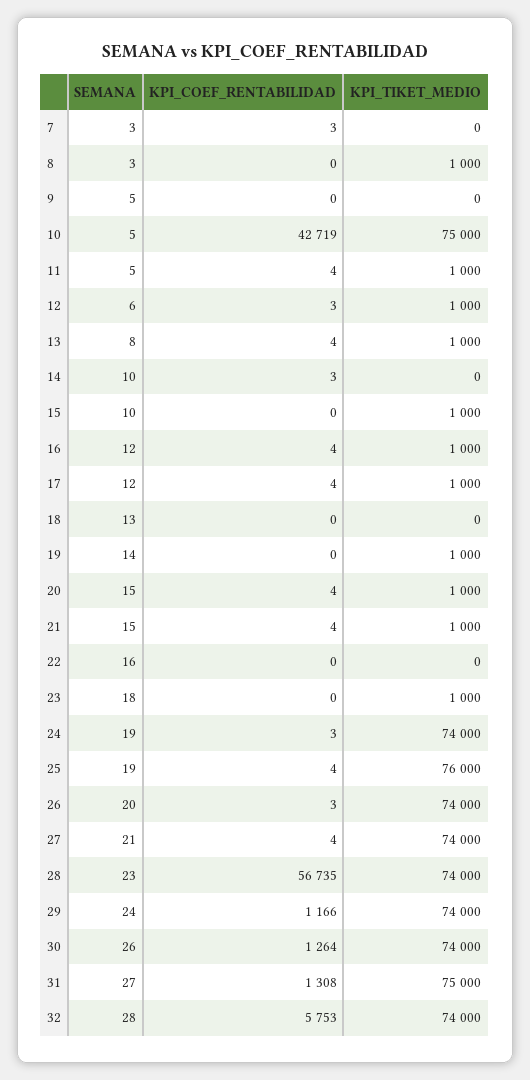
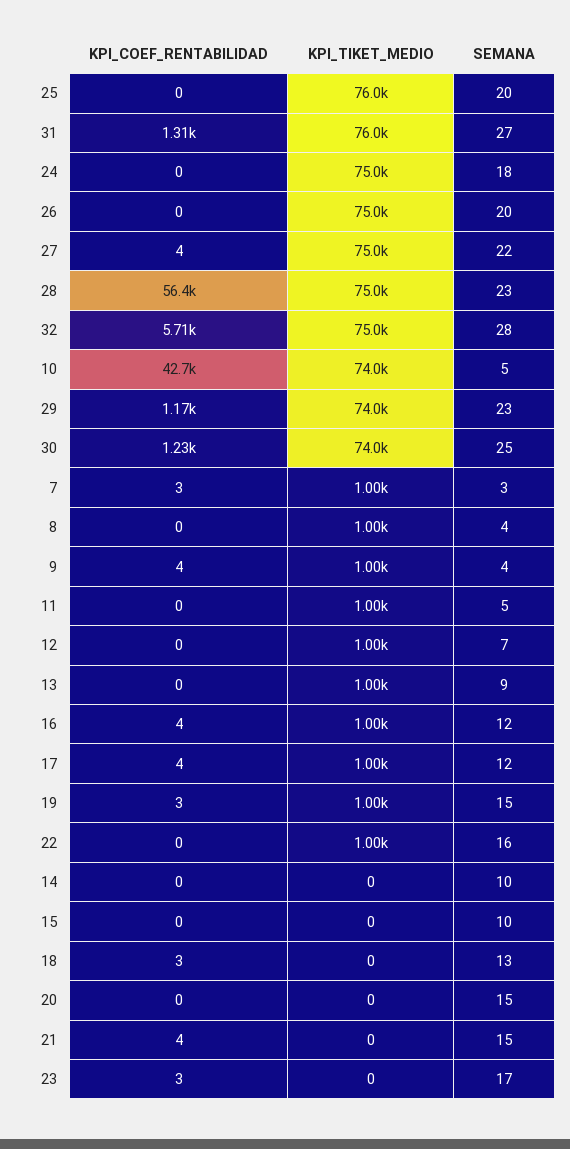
  {
    "SEMANA": {
      "7": 3,
-     "8": 3,
+     "8": 4,
-     "9": 5,
+     "9": 4,
      "10": 5,
      "11": 5,
-     "12": 6,
+     "12": 7,
-     "13": 8,
+     "13": 9,
      "14": 10,
      "15": 10,
      "16": 12,
      "17": 12,
      "18": 13,
-     "19": 14,
+     "19": 15,
      "20": 15,
      "21": 15,
      "22": 16,
-     "23": 18,
+     "23": 17,
-     "24": 19,
+     "24": 18,
-     "25": 19,
+     "25": 20,
      "26": 20,
-     "27": 21,
+     "27": 22,
      "28": 23,
-     "29": 24,
+     "29": 23,
-     "30": 26,
+     "30": 25,
      "31": 27,
      "32": 28
    },
    "KPI_COEF_RENTABILIDAD": {
      "7": 3,
      "8": 0,
-     "9": 0,
+     "9": 4,
      "10": 42719,
-     "11": 4,
+     "11": 0,
-     "12": 3,
+     "12": 0,
-     "13": 4,
+     "13": 0,
-     "14": 3,
+     "14": 0,
      "15": 0,
      "16": 4,
      "17": 4,
-     "18": 0,
+     "18": 3,
-     "19": 0,
+     "19": 3,
-     "20": 4,
+     "20": 0,
      "21": 4,
      "22": 0,
-     "23": 0,
+     "23": 3,
-     "24": 3,
+     "24": 0,
-     "25": 4,
+     "25": 0,
-     "26": 3,
+     "26": 0,
      "27": 4,
-     "28": 56735,
+     "28": 56400,
      "29": 1166,
-     "30": 1264,
+     "30": 1230,
      "31": 1308,
-     "32": 5753
+     "32": 5710
    },
    "KPI_TIKET_MEDIO": {
-     "7": 0,
+     "7": 1000,
      "8": 1000,
-     "9": 0,
+     "9": 1000,
-     "10": 75000,
+     "10": 74000,
      "11": 1000,
      "12": 1000,
      "13": 1000,
      "14": 0,
-     "15": 1000,
+     "15": 0,
      "16": 1000,
      "17": 1000,
      "18": 0,
      "19": 1000,
-     "20": 1000,
+     "20": 0,
-     "21": 1000,
+     "21": 0,
-     "22": 0,
+     "22": 1000,
-     "23": 1000,
+     "23": 0,
-     "24": 74000,
+     "24": 75000,
      "25": 76000,
-     "26": 74000,
+     "26": 75000,
-     "27": 74000,
+     "27": 75000,
-     "28": 74000,
+     "28": 75000,
      "29": 74000,
      "30": 74000,
-     "31": 75000,
+     "31": 76000,
-     "32": 74000
+     "32": 75000
    }
  }

